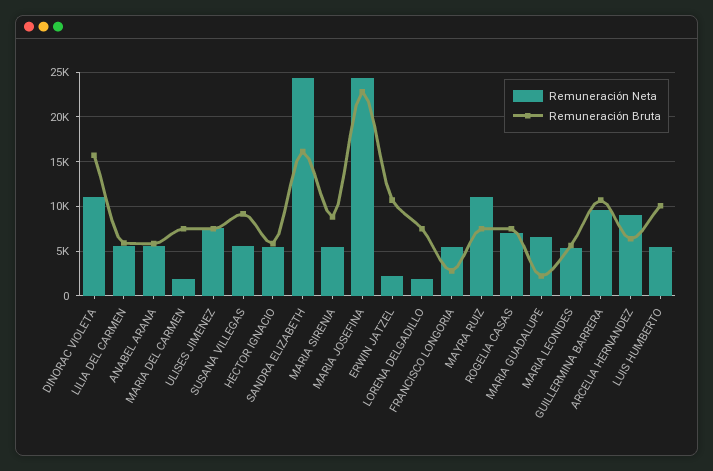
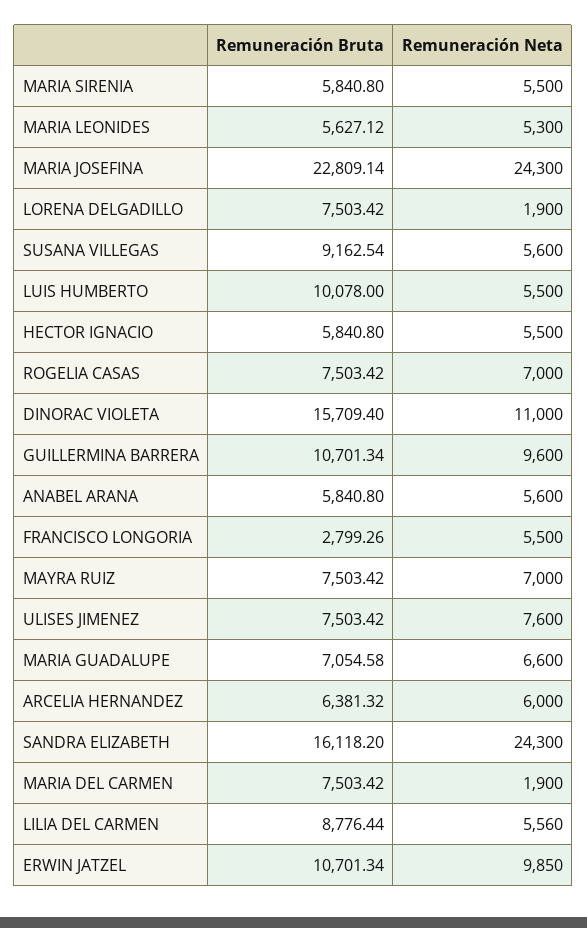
  {
    "Remuneración Neta": {
      "DINORAC VIOLETA": 11000,
      "LILIA DEL CARMEN": 5560,
      "ANABEL ARANA": 5600,
      "MARIA DEL CARMEN": 1900,
      "ULISES JIMENEZ": 7600,
      "SUSANA VILLEGAS": 5600,
      "HECTOR IGNACIO": 5500,
      "SANDRA ELIZABETH": 24300,
      "MARIA SIRENIA": 5500,
      "MARIA JOSEFINA": 24300,
-     "ERWIN JATZEL": 2000,
+     "ERWIN JATZEL": 9850,
      "LORENA DELGADILLO": 1900,
      "FRANCISCO LONGORIA": 5500,
-     "MAYRA RUIZ": 11000,
+     "MAYRA RUIZ": 7000,
      "ROGELIA CASAS": 7000,
      "MARIA GUADALUPE": 6600,
      "MARIA LEONIDES": 5300,
      "GUILLERMINA BARRERA": 9600,
-     "ARCELIA HERNANDEZ": 9000,
+     "ARCELIA HERNANDEZ": 6000,
      "LUIS HUMBERTO": 5500
    },
    "Remuneración Bruta": {
      "DINORAC VIOLETA": 15709.4,
-     "LILIA DEL CARMEN": 6000,
+     "LILIA DEL CARMEN": 8776.44,
      "ANABEL ARANA": 5840.8,
      "MARIA DEL CARMEN": 7503.42,
      "ULISES JIMENEZ": 7503.42,
      "SUSANA VILLEGAS": 9162.54,
      "HECTOR IGNACIO": 5840.8,
      "SANDRA ELIZABETH": 16118.2,
-     "MARIA SIRENIA": 9000,
+     "MARIA SIRENIA": 5840.8,
      "MARIA JOSEFINA": 22809.14,
      "ERWIN JATZEL": 10701.34,
      "LORENA DELGADILLO": 7503.42,
      "FRANCISCO LONGORIA": 2799.26,
      "MAYRA RUIZ": 7503.42,
      "ROGELIA CASAS": 7503.42,
-     "MARIA GUADALUPE": 2000,
+     "MARIA GUADALUPE": 7054.58,
      "MARIA LEONIDES": 5627.12,
      "GUILLERMINA BARRERA": 10701.34,
      "ARCELIA HERNANDEZ": 6381.32,
      "LUIS HUMBERTO": 10078
    }
  }

